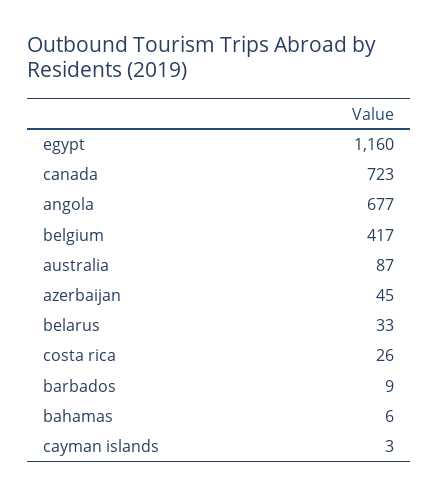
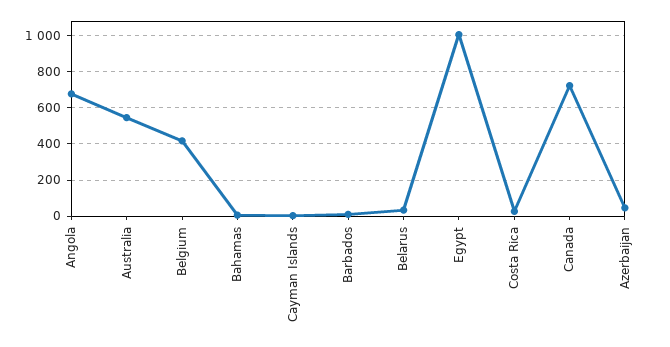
  {
-   "egypt": 1160,
+   "egypt": 1000,
    "canada": 723,
    "angola": 677,
    "belgium": 417,
-   "australia": 87,
+   "australia": 550,
    "azerbaijan": 45,
    "belarus": 33,
    "costa rica": 26,
    "barbados": 9,
    "bahamas": 6,
    "cayman islands": 3
  }

